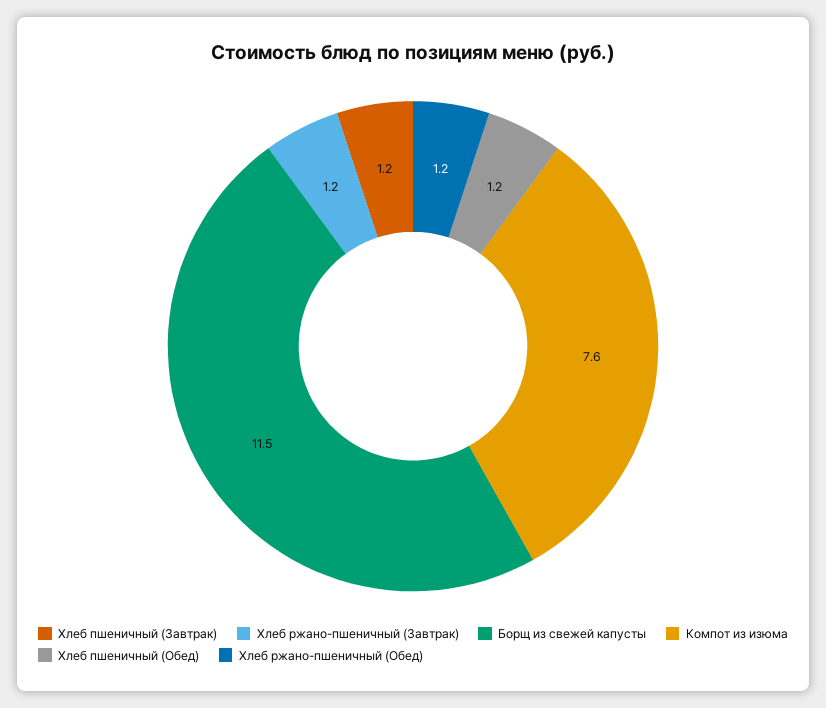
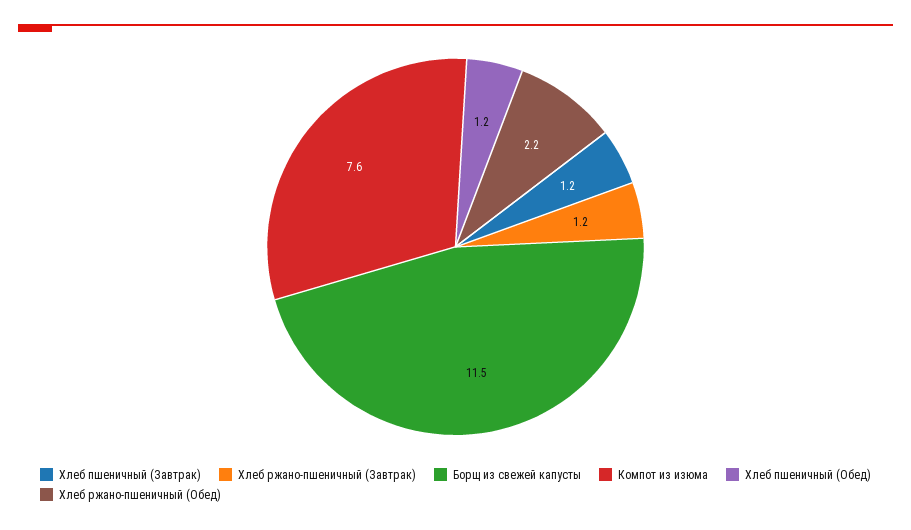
  {
    "Хлеб пшеничный (Завтрак)": 1.2,
    "Хлеб ржано-пшеничный (Завтрак)": 1.2,
    "Борщ из свежей капусты": 11.5,
    "Компот из изюма": 7.6,
    "Хлеб пшеничный (Обед)": 1.2,
-   "Хлеб ржано-пшеничный (Обед)": 1.2
+   "Хлеб ржано-пшеничный (Обед)": 2.2
  }

